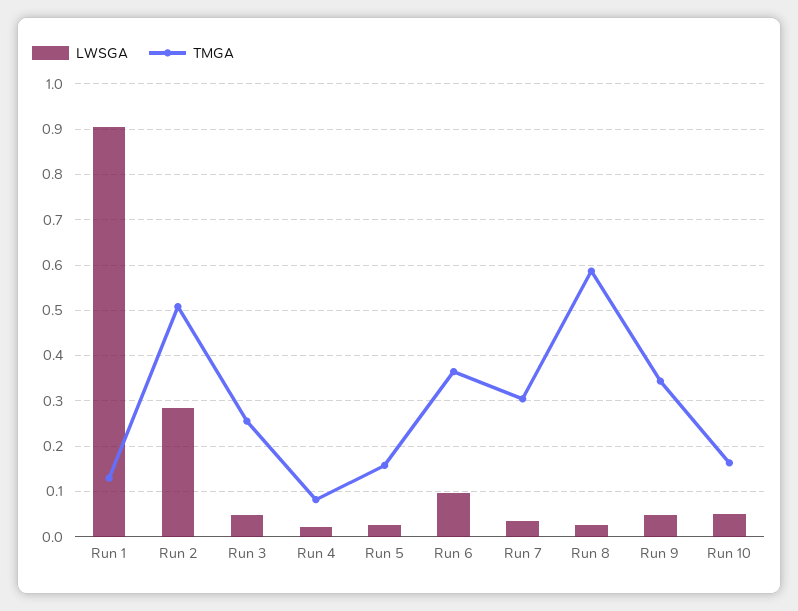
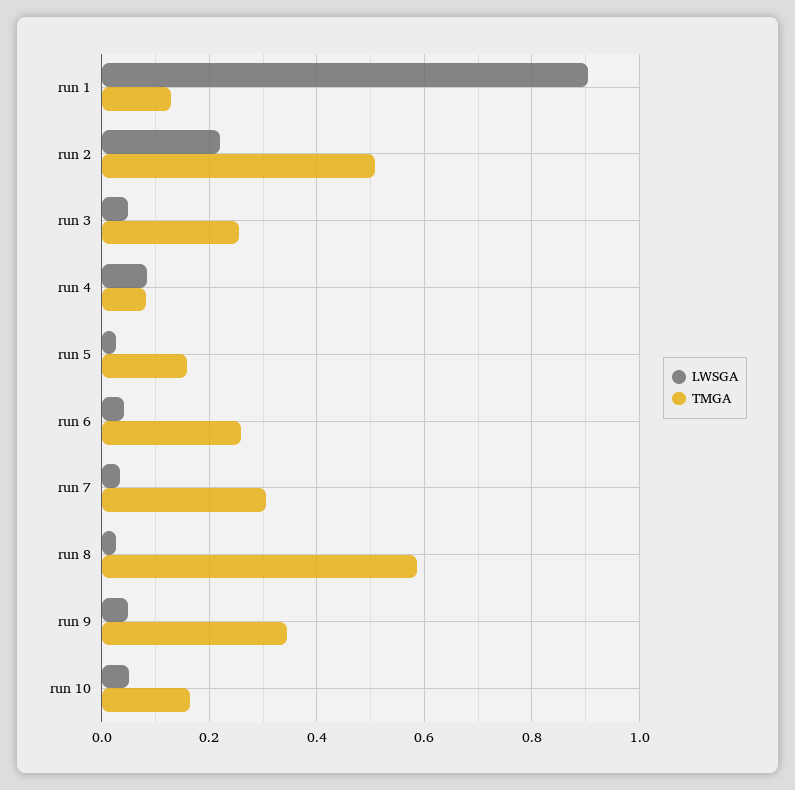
  {
    "LWSGA": {
      "Run 1": 0.9,
-     "Run 2": 0.28,
+     "Run 2": 0.22,
      "Run 3": 0.04,
-     "Run 4": 0.02,
+     "Run 4": 0.08,
      "Run 5": 0.02,
-     "Run 6": 0.1,
+     "Run 6": 0.04,
      "Run 7": 0.04,
      "Run 8": 0.02,
      "Run 9": 0.04,
      "Run 10": 0.06
    },
    "TMGA": {
      "Run 1": 0.12,
      "Run 2": 0.5,
      "Run 3": 0.26,
      "Run 4": 0.08,
      "Run 5": 0.16,
-     "Run 6": 0.36,
+     "Run 6": 0.26,
      "Run 7": 0.3,
      "Run 8": 0.58,
      "Run 9": 0.34,
      "Run 10": 0.16
    }
  }

